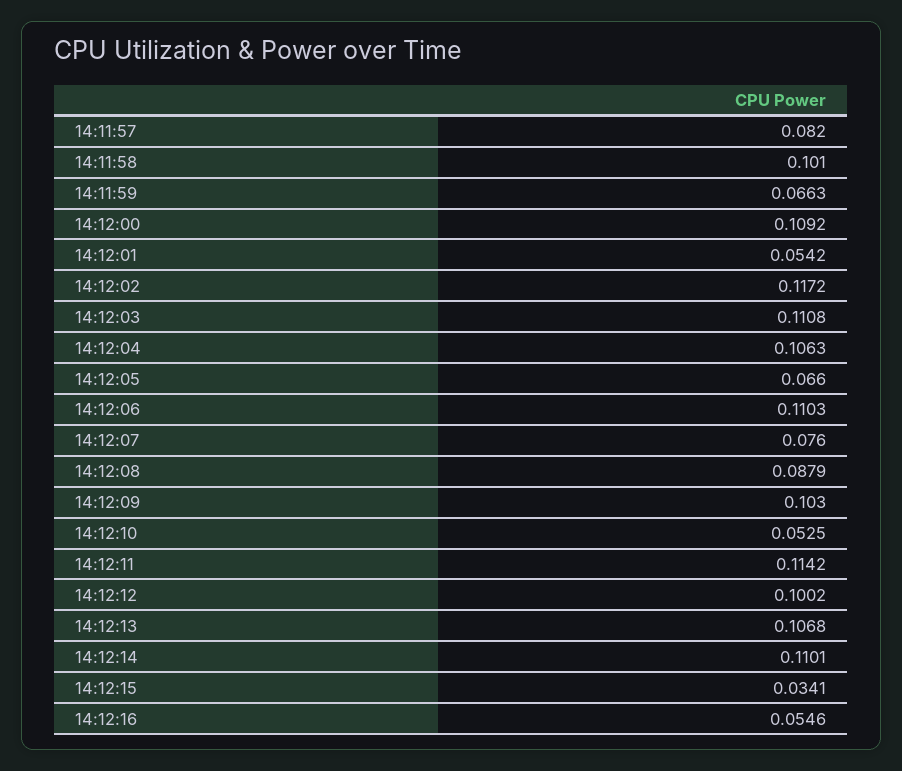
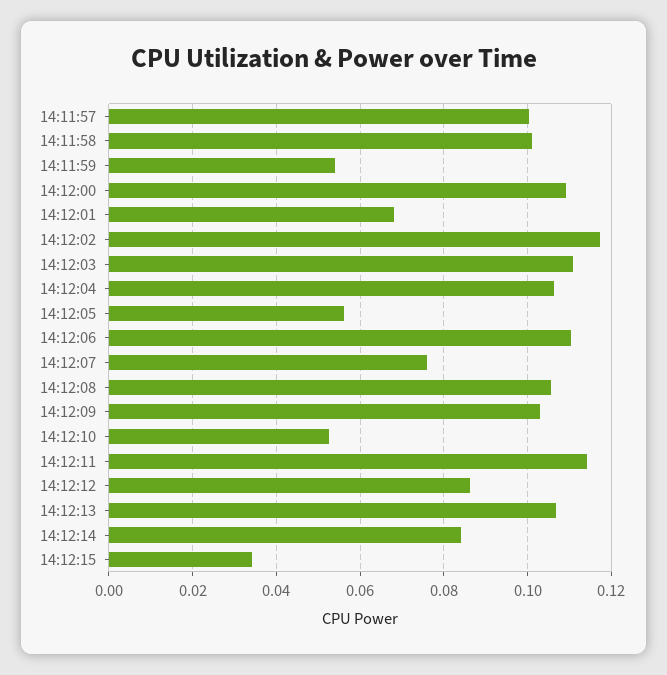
  {
-   "14:11:57": 0.082,
+   "14:11:57": 0.1,
    "14:11:58": 0.101,
-   "14:11:59": 0.0663,
+   "14:11:59": 0.054,
    "14:12:00": 0.1092,
-   "14:12:01": 0.0542,
+   "14:12:01": 0.068,
    "14:12:02": 0.1172,
    "14:12:03": 0.1108,
    "14:12:04": 0.1063,
-   "14:12:05": 0.066,
+   "14:12:05": 0.056,
    "14:12:06": 0.1103,
    "14:12:07": 0.076,
-   "14:12:08": 0.0879,
+   "14:12:08": 0.106,
    "14:12:09": 0.103,
    "14:12:10": 0.0525,
    "14:12:11": 0.1142,
-   "14:12:12": 0.1002,
+   "14:12:12": 0.086,
    "14:12:13": 0.1068,
-   "14:12:14": 0.1101,
+   "14:12:14": 0.084,
-   "14:12:15": 0.0341,
+   "14:12:15": 0.0341
-   "14:12:16": 0.0546
  }

